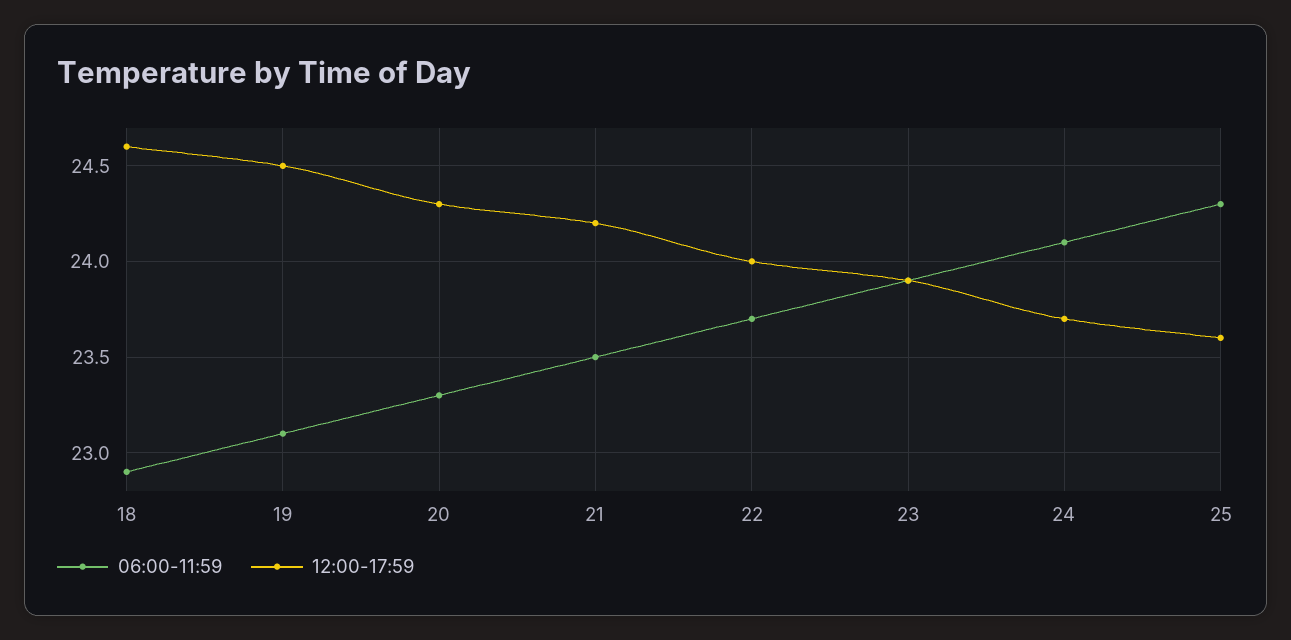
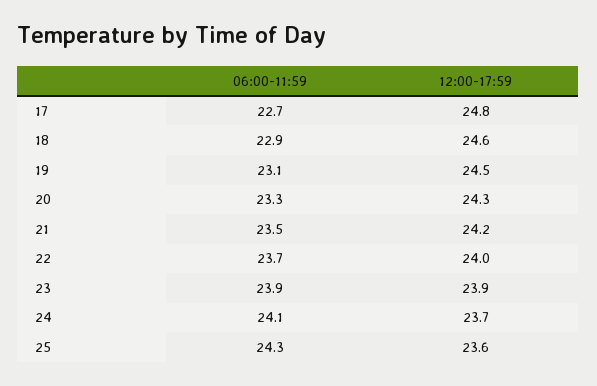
  {
    "06:00-11:59": {
      "18": 22.9,
      "19": 23.1,
      "20": 23.3,
      "21": 23.5,
      "22": 23.7,
      "23": 23.9,
      "24": 24.1,
-     "25": 24.3
+     "25": 24.3,
+     "17": 22.7
    },
    "12:00-17:59": {
      "18": 24.6,
      "19": 24.5,
      "20": 24.3,
      "21": 24.2,
      "22": 24,
      "23": 23.9,
      "24": 23.7,
-     "25": 23.6
+     "25": 23.6,
+     "17": 24.8
    }
  }

